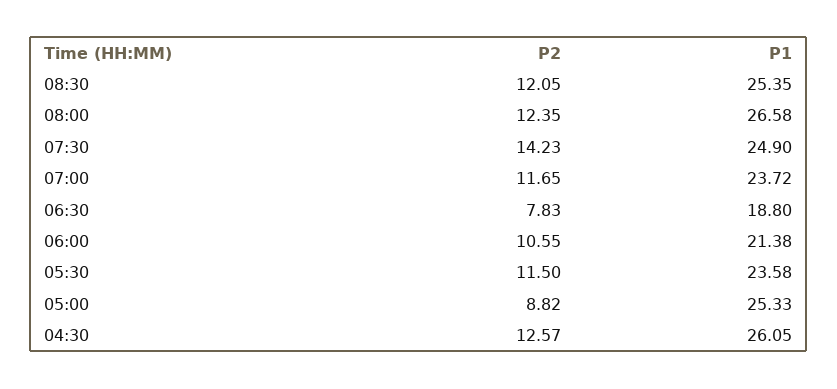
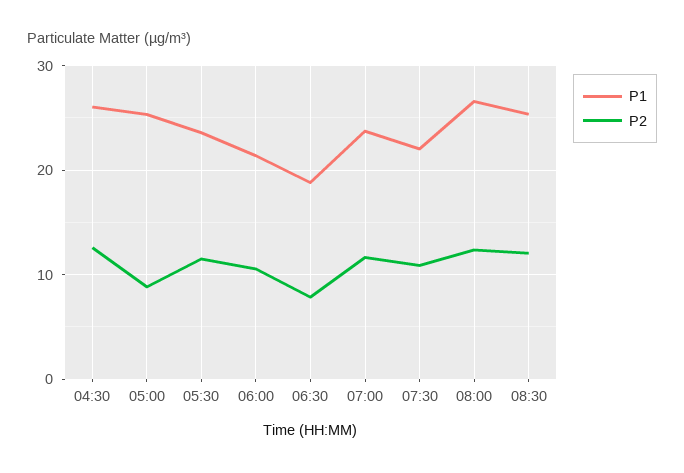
  {
    "P2": {
      "08:30": 12.05,
      "08:00": 12.35,
-     "07:30": 14.23,
+     "07:30": 11,
      "07:00": 11.65,
      "06:30": 7.83,
      "06:00": 10.55,
      "05:30": 11.5,
      "05:00": 8.82,
      "04:30": 12.57
    },
    "P1": {
      "08:30": 25.35,
      "08:00": 26.58,
-     "07:30": 24.9,
+     "07:30": 22,
      "07:00": 23.72,
      "06:30": 18.8,
      "06:00": 21.38,
      "05:30": 23.58,
      "05:00": 25.33,
      "04:30": 26.05
    }
  }

